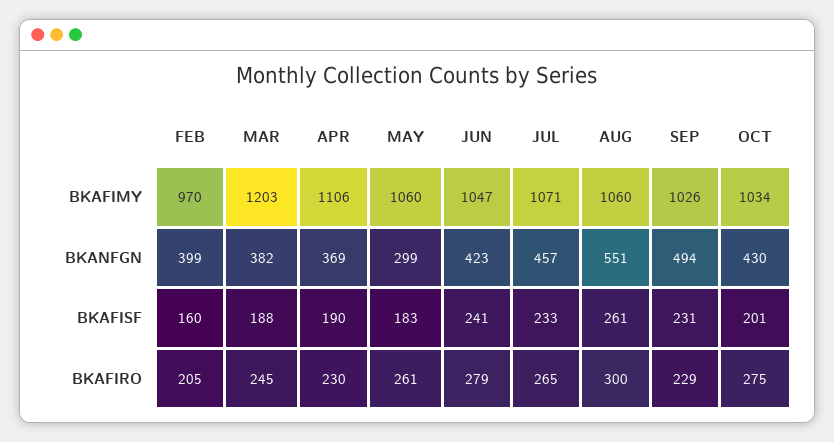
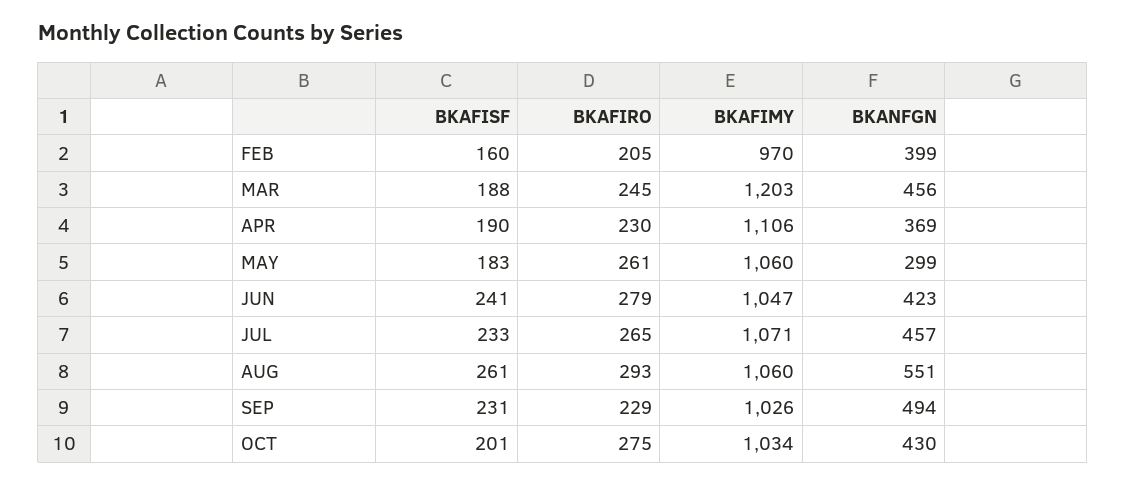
  {
    "FEB": {
      "BKAFIMY": 970,
      "BKANFGN": 399,
      "BKAFISF": 160,
      "BKAFIRO": 205
    },
    "MAR": {
      "BKAFIMY": 1203,
-     "BKANFGN": 382,
+     "BKANFGN": 456,
      "BKAFISF": 188,
      "BKAFIRO": 245
    },
    "APR": {
      "BKAFIMY": 1106,
      "BKANFGN": 369,
      "BKAFISF": 190,
      "BKAFIRO": 230
    },
    "MAY": {
      "BKAFIMY": 1060,
      "BKANFGN": 299,
      "BKAFISF": 183,
      "BKAFIRO": 261
    },
    "JUN": {
      "BKAFIMY": 1047,
      "BKANFGN": 423,
      "BKAFISF": 241,
      "BKAFIRO": 279
    },
    "JUL": {
      "BKAFIMY": 1071,
      "BKANFGN": 457,
      "BKAFISF": 233,
      "BKAFIRO": 265
    },
    "AUG": {
      "BKAFIMY": 1060,
      "BKANFGN": 551,
      "BKAFISF": 261,
-     "BKAFIRO": 300
+     "BKAFIRO": 293
    },
    "SEP": {
      "BKAFIMY": 1026,
      "BKANFGN": 494,
      "BKAFISF": 231,
      "BKAFIRO": 229
    },
    "OCT": {
      "BKAFIMY": 1034,
      "BKANFGN": 430,
      "BKAFISF": 201,
      "BKAFIRO": 275
    }
  }

